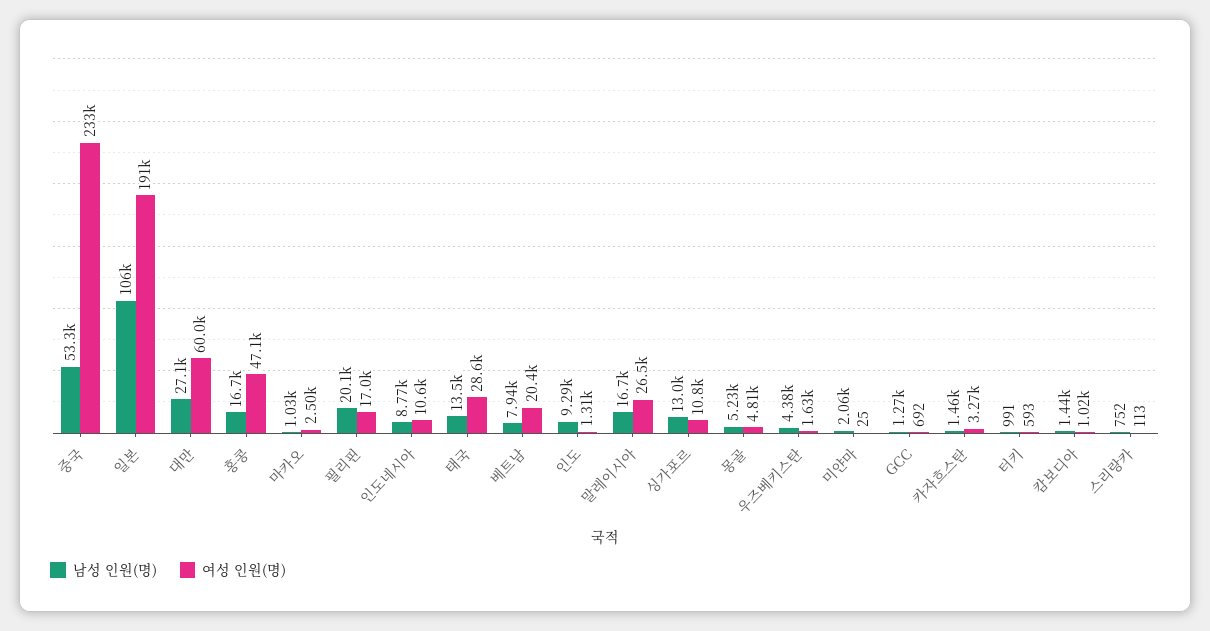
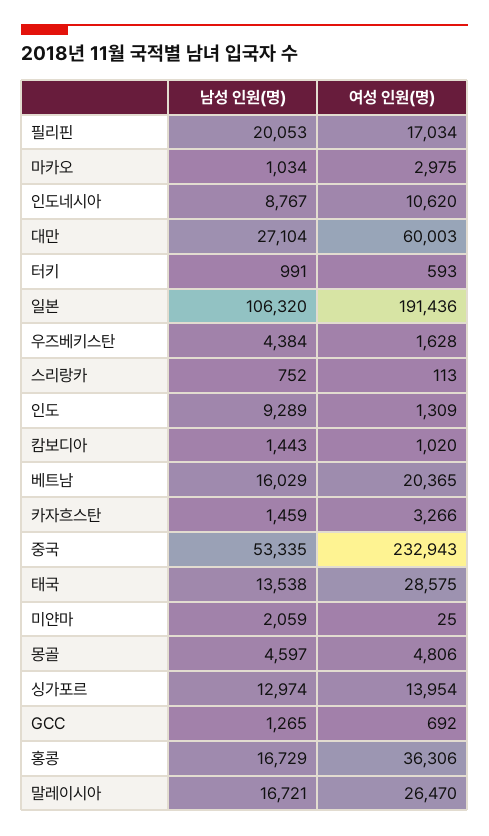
  {
    "남성 인원(명)": {
      "중국": 53335,
      "일본": 106320,
      "대만": 27104,
      "홍콩": 16729,
      "마카오": 1034,
      "필리핀": 20053,
      "인도네시아": 8767,
      "태국": 13538,
-     "베트남": 7940,
+     "베트남": 16029,
      "인도": 9289,
      "말레이시아": 16721,
      "싱가포르": 12974,
-     "몽골": 5230,
+     "몽골": 4597,
      "우즈베키스탄": 4384,
      "미얀마": 2059,
      "GCC": 1265,
      "카자흐스탄": 1459,
      "터키": 991,
      "캄보디아": 1443,
      "스리랑카": 752
    },
    "여성 인원(명)": {
      "중국": 232943,
      "일본": 191436,
      "대만": 60003,
-     "홍콩": 47100,
+     "홍콩": 36306,
-     "마카오": 2500,
+     "마카오": 2975,
      "필리핀": 17034,
      "인도네시아": 10620,
      "태국": 28575,
      "베트남": 20365,
      "인도": 1309,
      "말레이시아": 26470,
-     "싱가포르": 10800,
+     "싱가포르": 13954,
      "몽골": 4806,
      "우즈베키스탄": 1628,
      "미얀마": 25,
      "GCC": 692,
      "카자흐스탄": 3266,
      "터키": 593,
      "캄보디아": 1020,
      "스리랑카": 113
    }
  }

